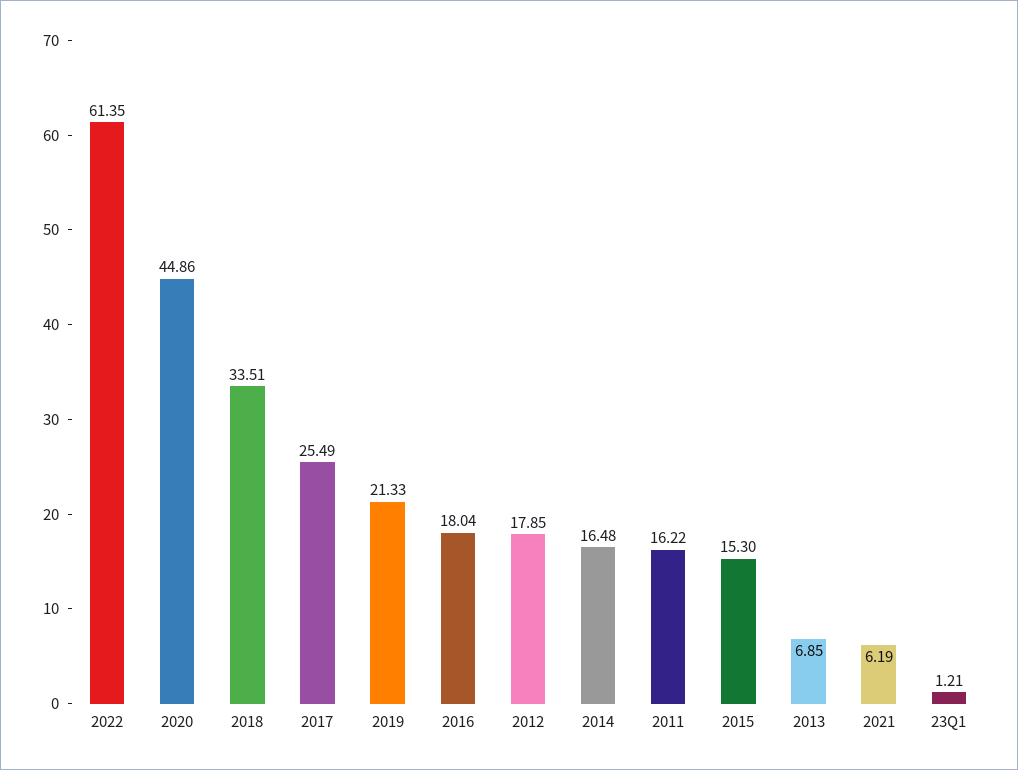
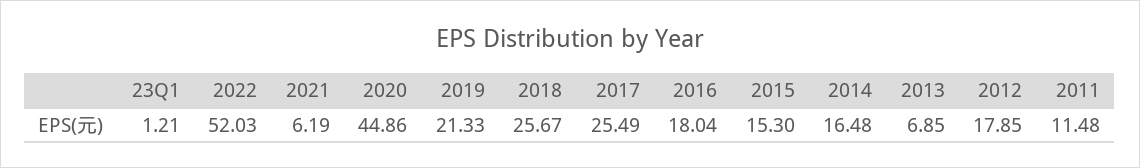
  {
-   "2022": 61.35,
+   "2022": 52.03,
    "2020": 44.86,
-   "2018": 33.51,
+   "2018": 25.67,
    "2017": 25.49,
    "2019": 21.33,
    "2016": 18.04,
    "2012": 17.85,
    "2014": 16.48,
-   "2011": 16.22,
+   "2011": 11.48,
    "2015": 15.3,
    "2013": 6.85,
    "2021": 6.19,
    "23Q1": 1.21
  }

